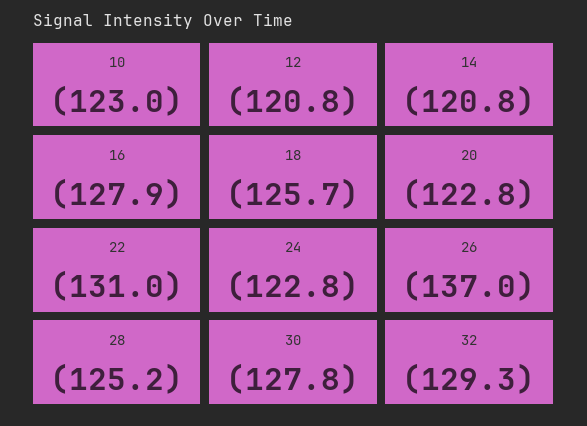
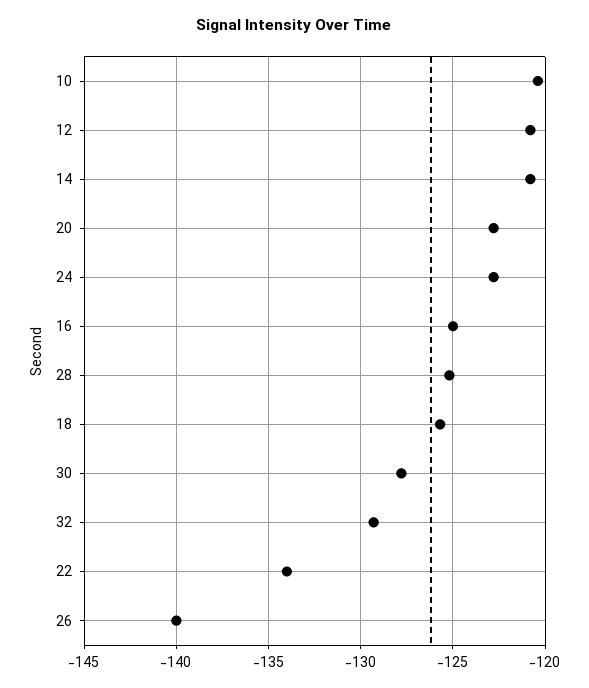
  {
-   "10": -123,
+   "10": -120.5,
    "12": -120.8,
    "14": -120.8,
-   "16": -127.9,
+   "16": -125,
    "18": -125.7,
    "20": -122.8,
-   "22": -131,
+   "22": -134,
    "24": -122.8,
-   "26": -137,
+   "26": -140,
    "28": -125.2,
    "30": -127.8,
    "32": -129.3
  }

